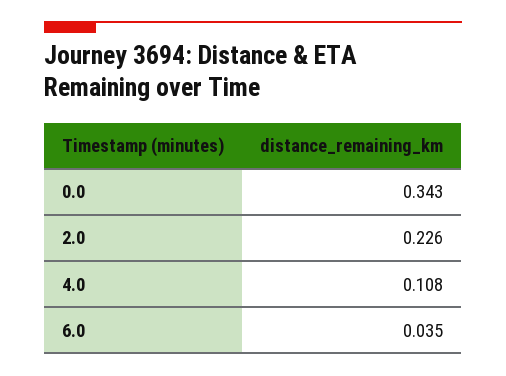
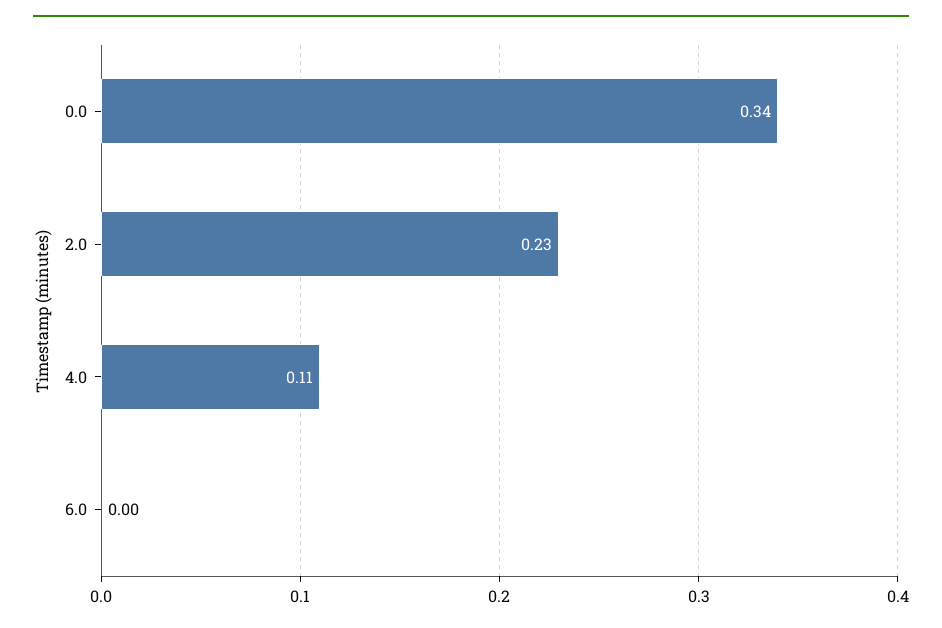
  {
    "0.0": 0.343,
    "2.0": 0.226,
    "4.0": 0.108,
-   "6.0": 0.035
+   "6.0": 0
  }

